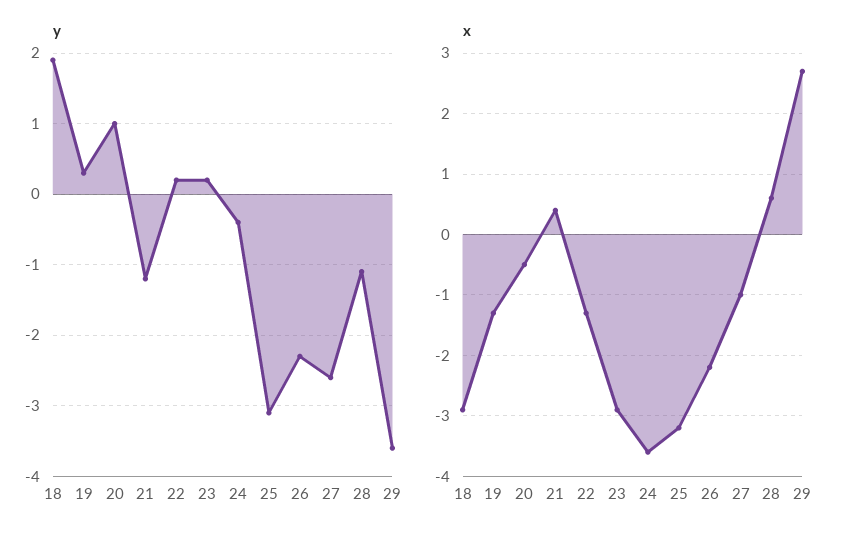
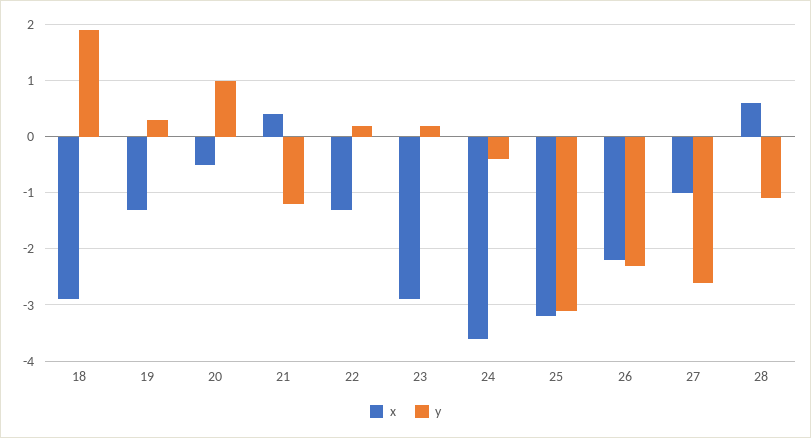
  {
    "y": {
      "18": 1.9,
      "19": 0.3,
      "20": 1,
      "21": -1.2,
      "22": 0.2,
      "23": 0.2,
      "24": -0.4,
      "25": -3.1,
      "26": -2.3,
      "27": -2.6,
-     "28": -1.1,
+     "28": -1.1
-     "29": -3.6
    },
    "x": {
      "18": -2.9,
      "19": -1.3,
      "20": -0.5,
      "21": 0.4,
      "22": -1.3,
      "23": -2.9,
      "24": -3.6,
      "25": -3.2,
      "26": -2.2,
      "27": -1,
-     "28": 0.6,
+     "28": 0.6
-     "29": 2.7
    }
  }

